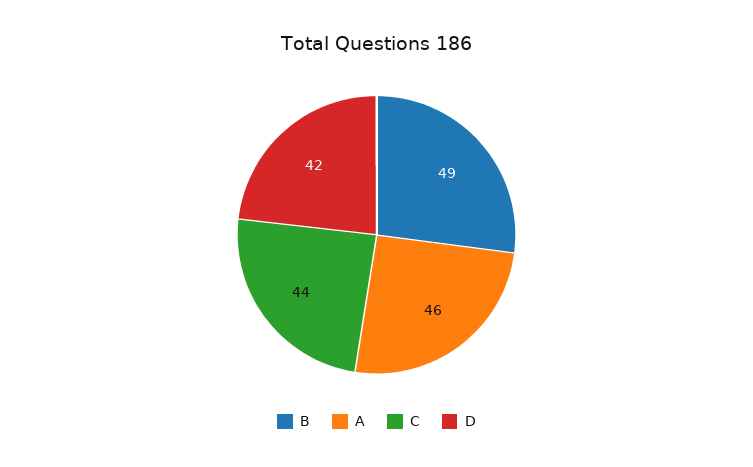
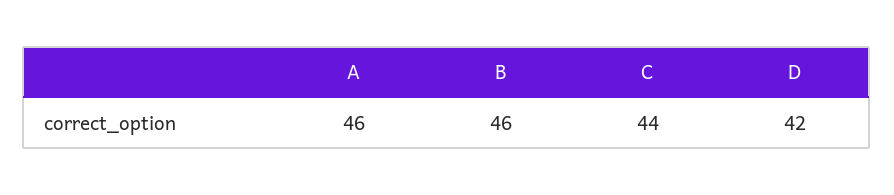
  {
-   "B": 49,
+   "B": 46,
    "A": 46,
    "C": 44,
    "D": 42
  }

